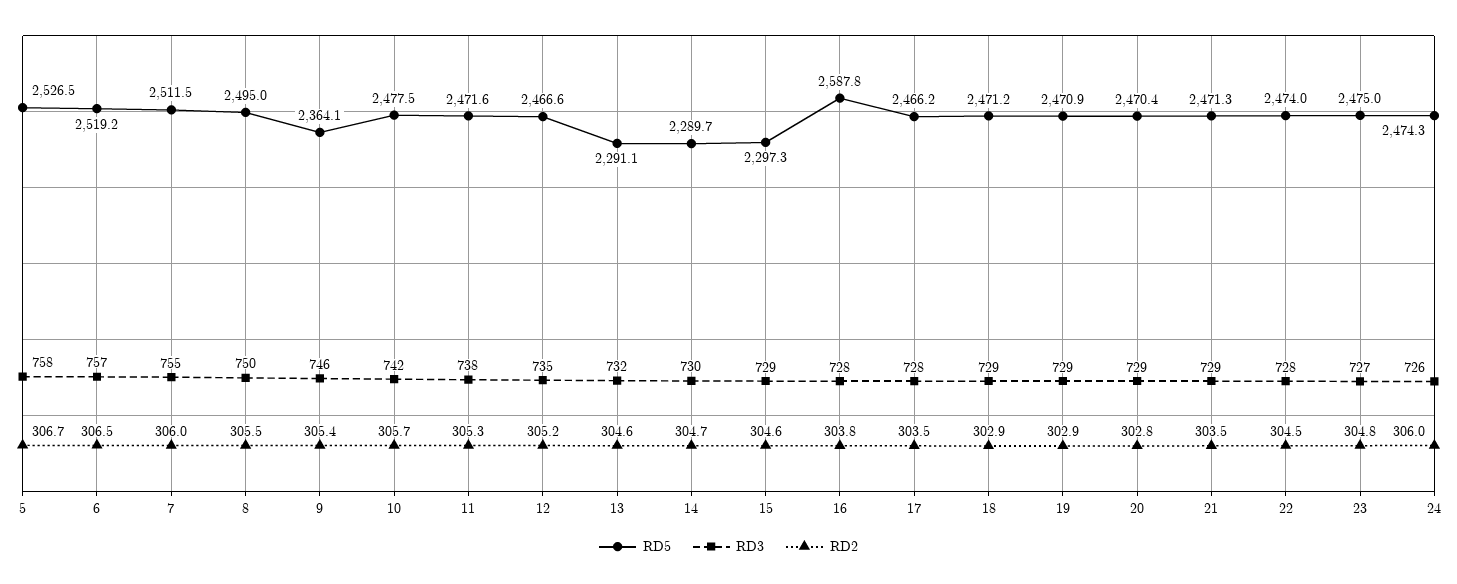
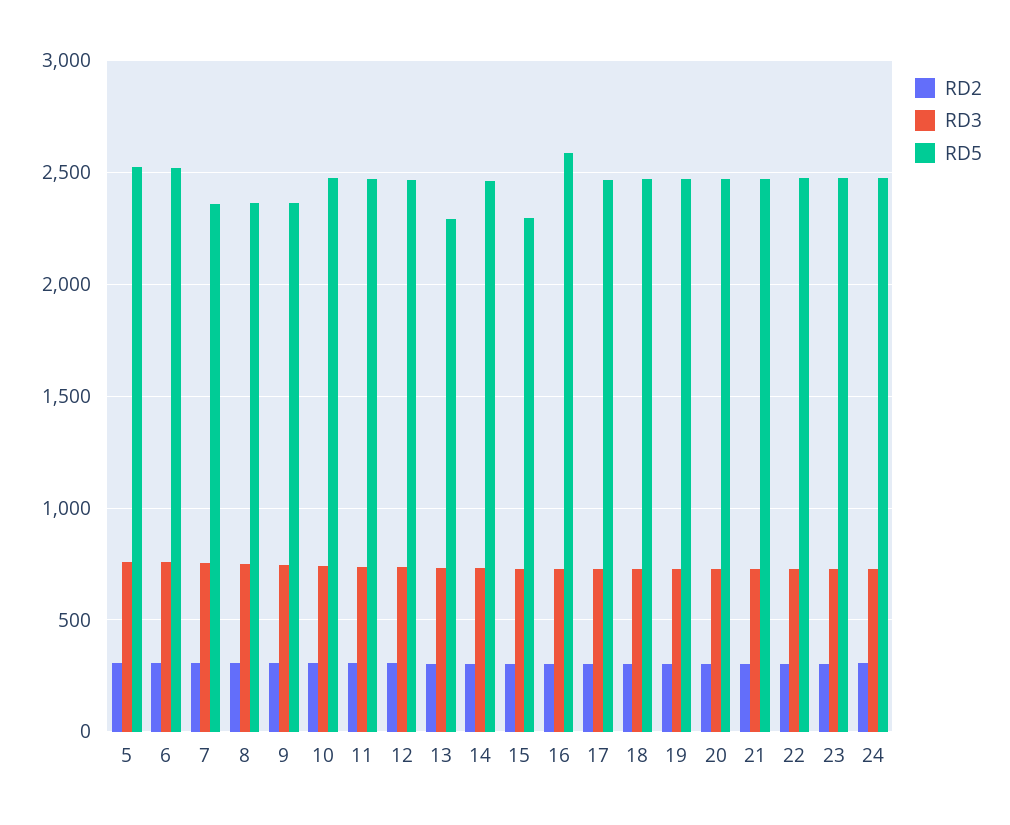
  {
    "RD5": {
      "5": 2526.5,
      "6": 2519.2,
-     "7": 2511.5,
+     "7": 2350,
-     "8": 2495,
+     "8": 2350,
      "9": 2364.1,
      "10": 2477.5,
      "11": 2471.6,
      "12": 2466.6,
      "13": 2291.1,
-     "14": 2289.7,
+     "14": 2450,
      "15": 2297.3,
      "16": 2587.8,
      "17": 2466.2,
      "18": 2471.2,
      "19": 2470.9,
      "20": 2470.4,
      "21": 2471.3,
      "22": 2474,
      "23": 2475,
      "24": 2474.3
    },
    "RD3": {
      "5": 758,
      "6": 757,
      "7": 755,
      "8": 750,
      "9": 746,
      "10": 742,
      "11": 738,
      "12": 735,
      "13": 732,
      "14": 730,
      "15": 729,
      "16": 728,
      "17": 728,
      "18": 729,
      "19": 729,
      "20": 729,
      "21": 729,
      "22": 728,
      "23": 727,
      "24": 726
    },
    "RD2": {
      "5": 306.7,
      "6": 306.5,
      "7": 306,
      "8": 305.5,
      "9": 305.4,
      "10": 305.7,
      "11": 305.3,
      "12": 305.2,
      "13": 304.6,
      "14": 304.7,
      "15": 304.6,
      "16": 303.8,
      "17": 303.5,
      "18": 302.9,
      "19": 302.9,
      "20": 302.8,
      "21": 303.5,
      "22": 304.5,
      "23": 304.8,
      "24": 306
    }
  }

